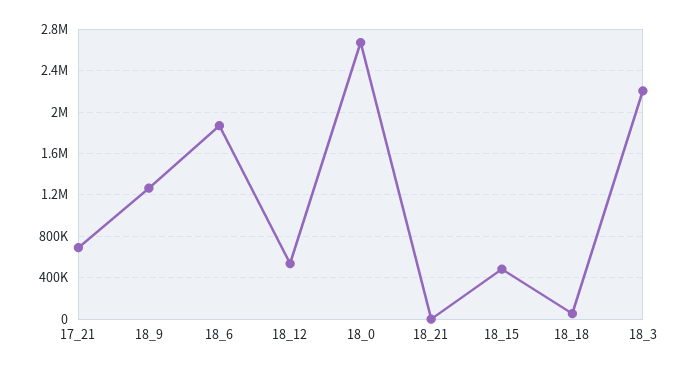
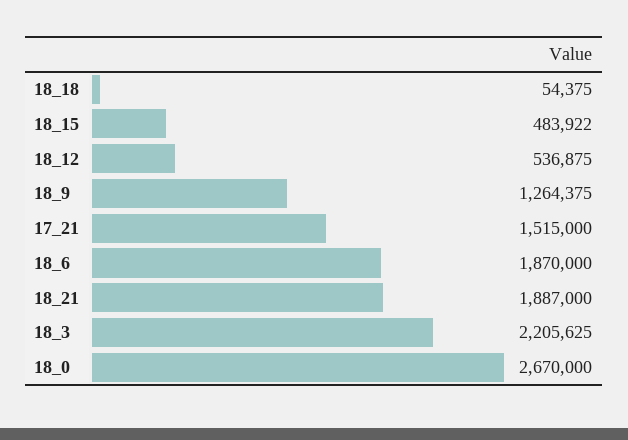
  {
-   "17_21": 700000,
+   "17_21": 1515000,
    "18_9": 1264375,
    "18_6": 1870000,
    "18_12": 536875,
    "18_0": 2670000,
-   "18_21": 0,
+   "18_21": 1887000,
    "18_15": 483922,
    "18_18": 54375,
    "18_3": 2205625
  }

